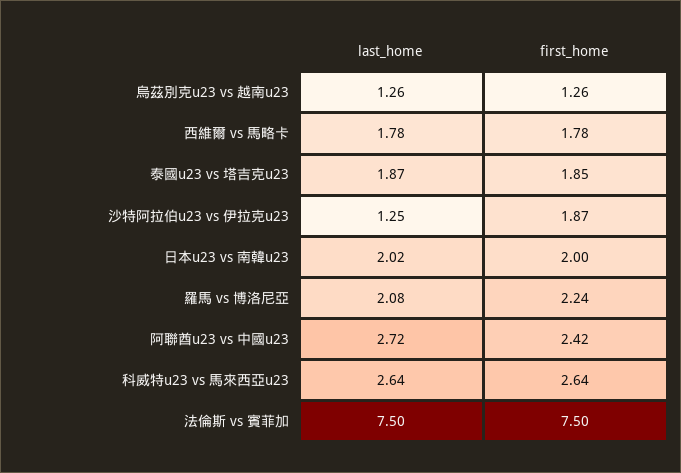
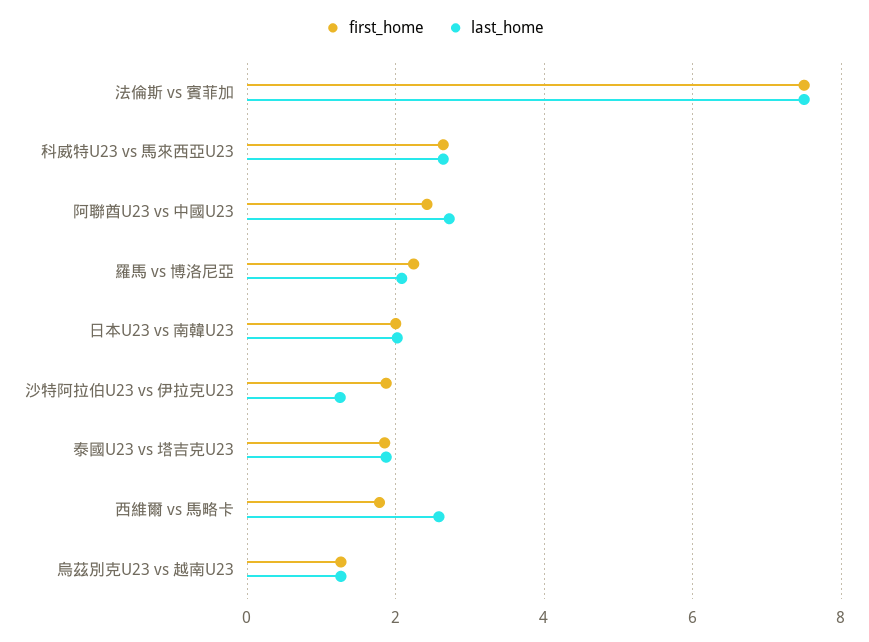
  {
    "last_home": {
      "烏茲別克u23 vs 越南u23": 1.26,
-     "西維爾 vs 馬略卡": 1.78,
+     "西維爾 vs 馬略卡": 2.6,
      "泰國u23 vs 塔吉克u23": 1.87,
      "沙特阿拉伯u23 vs 伊拉克u23": 1.25,
      "日本u23 vs 南韓u23": 2.02,
      "羅馬 vs 博洛尼亞": 2.08,
      "阿聯酋u23 vs 中國u23": 2.72,
      "科威特u23 vs 馬來西亞u23": 2.64,
      "法倫斯 vs 賓菲加": 7.5
    },
    "first_home": {
      "烏茲別克u23 vs 越南u23": 1.26,
      "西維爾 vs 馬略卡": 1.78,
      "泰國u23 vs 塔吉克u23": 1.85,
      "沙特阿拉伯u23 vs 伊拉克u23": 1.87,
      "日本u23 vs 南韓u23": 2,
      "羅馬 vs 博洛尼亞": 2.24,
      "阿聯酋u23 vs 中國u23": 2.42,
      "科威特u23 vs 馬來西亞u23": 2.64,
      "法倫斯 vs 賓菲加": 7.5
    }
  }

